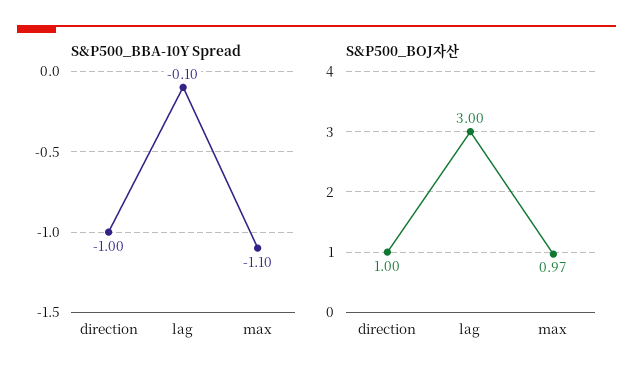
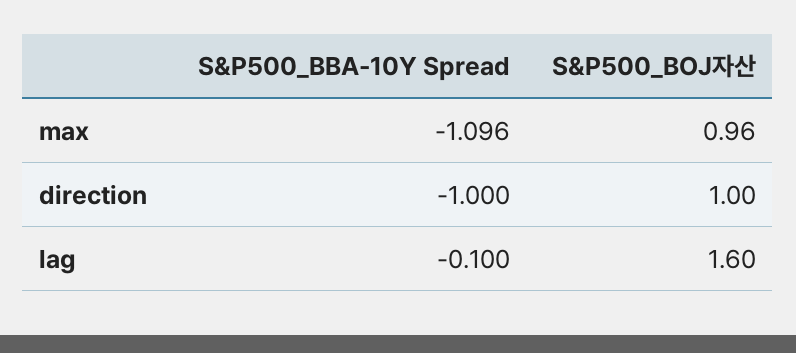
  {
    "S&P500_BBA-10Y Spread": {
      "direction": -1,
      "lag": -0.1,
      "max": -1.096
    },
    "S&P500_BOJ자산": {
      "direction": 1,
-     "lag": 3,
+     "lag": 1.6,
-     "max": 0.97
+     "max": 0.96
    }
  }

